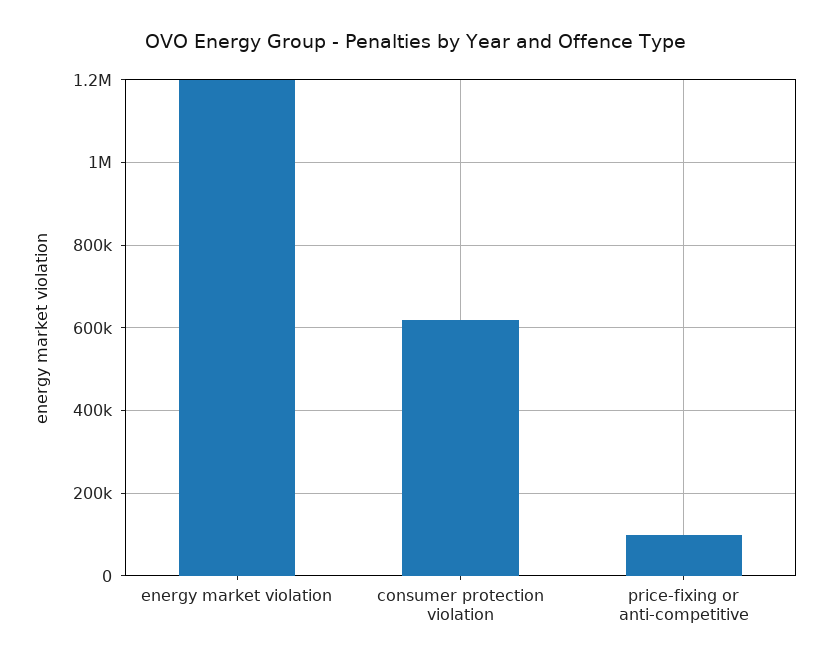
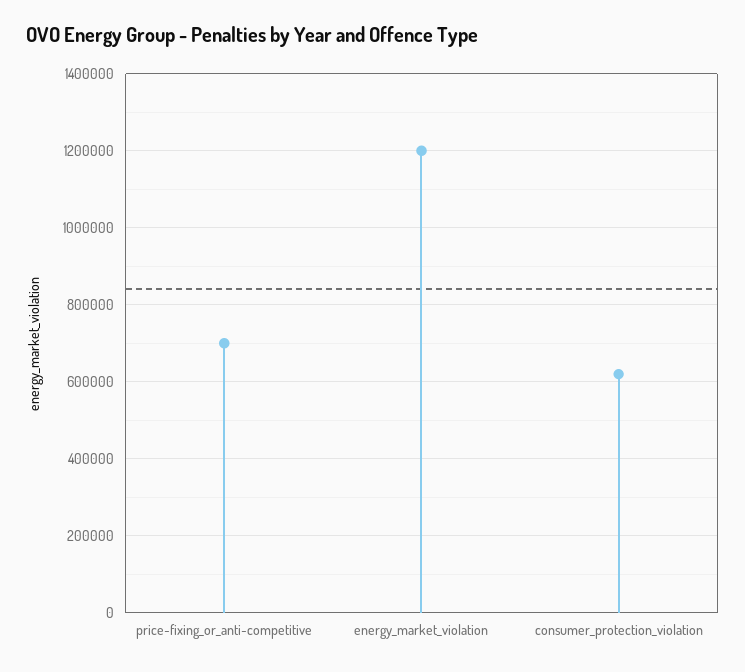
  {
    "energy market violation": 1200000,
    "consumer protection violation": 620000,
-   "price-fixing or anti-competitive": 100000
+   "price-fixing or anti-competitive": 700000
  }

